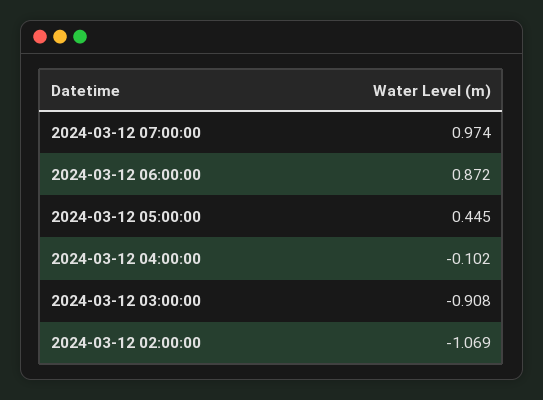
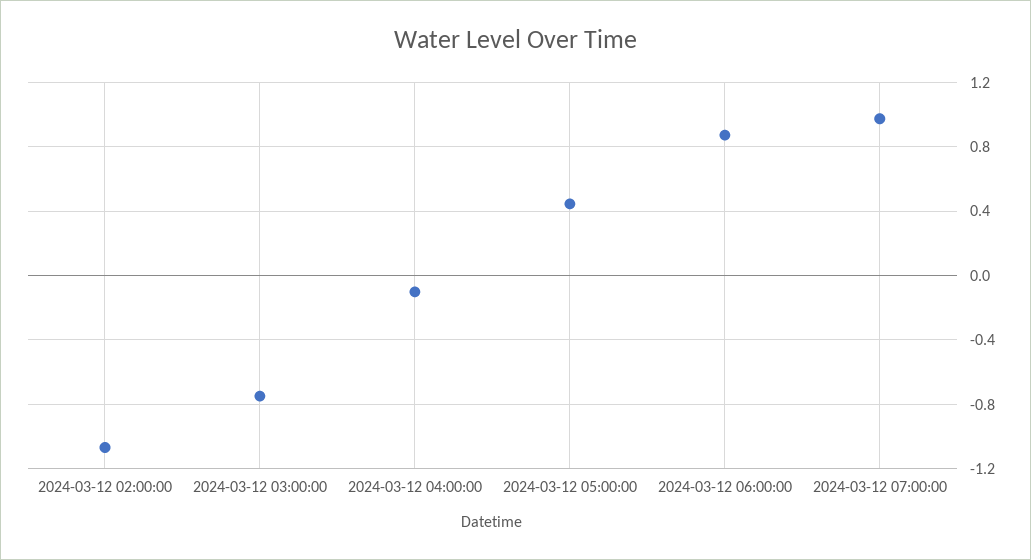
  {
    "2024-03-12 07:00:00": 0.974,
    "2024-03-12 06:00:00": 0.872,
    "2024-03-12 05:00:00": 0.445,
    "2024-03-12 04:00:00": -0.102,
-   "2024-03-12 03:00:00": -0.908,
+   "2024-03-12 03:00:00": -0.75,
    "2024-03-12 02:00:00": -1.069
  }

